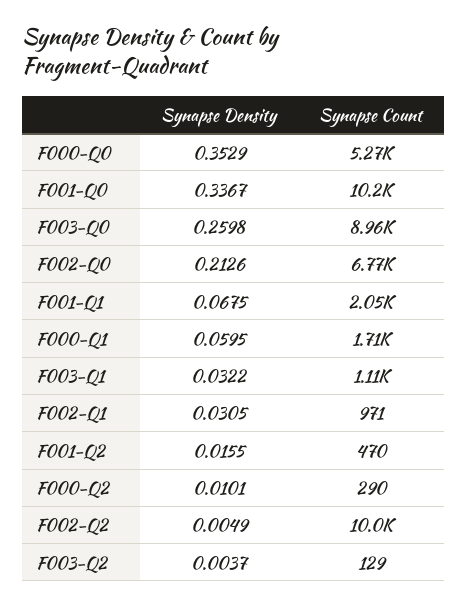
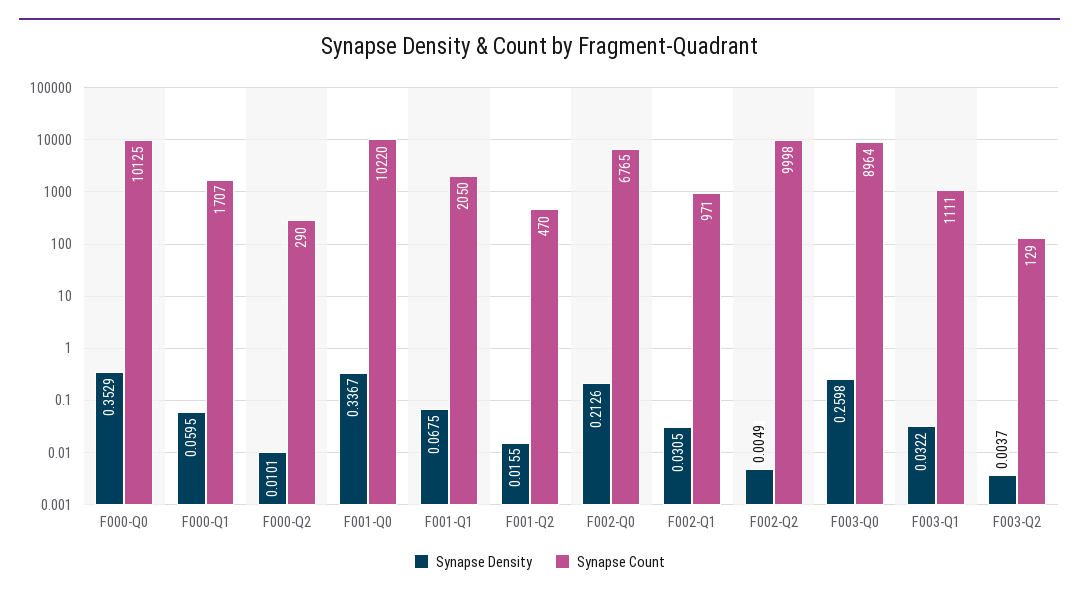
  {
    "Synapse Density": {
      "F000-Q0": 0.3529,
      "F001-Q0": 0.3367,
      "F003-Q0": 0.2598,
      "F002-Q0": 0.2126,
      "F001-Q1": 0.0675,
      "F000-Q1": 0.0595,
      "F003-Q1": 0.0322,
      "F002-Q1": 0.0305,
      "F001-Q2": 0.0155,
      "F000-Q2": 0.0101,
      "F002-Q2": 0.0049,
      "F003-Q2": 0.0037
    },
    "Synapse Count": {
-     "F000-Q0": 5270,
+     "F000-Q0": 10125,
      "F001-Q0": 10220,
      "F003-Q0": 8964,
      "F002-Q0": 6765,
      "F001-Q1": 2050,
      "F000-Q1": 1707,
      "F003-Q1": 1111,
      "F002-Q1": 971,
      "F001-Q2": 470,
      "F000-Q2": 290,
      "F002-Q2": 9998,
      "F003-Q2": 129
    }
  }

